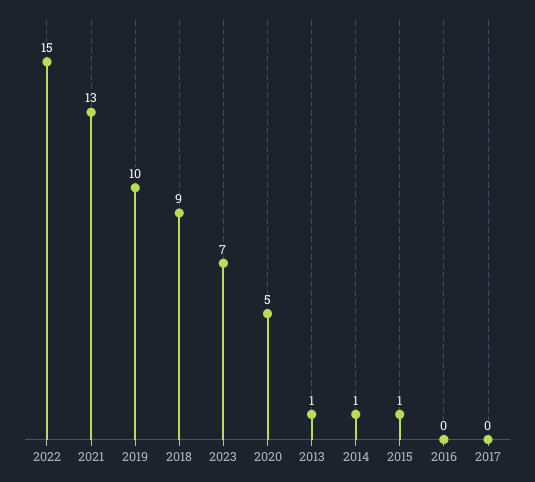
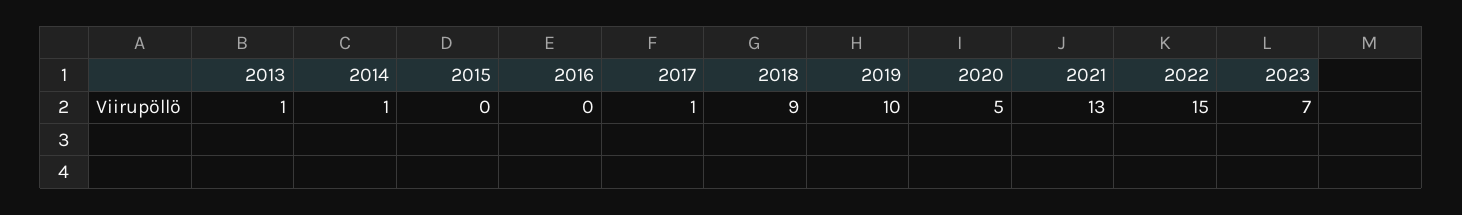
  {
    "2022": 15,
    "2021": 13,
    "2019": 10,
    "2018": 9,
    "2023": 7,
    "2020": 5,
    "2013": 1,
    "2014": 1,
-   "2015": 1,
+   "2015": 0,
    "2016": 0,
-   "2017": 0
+   "2017": 1
  }

